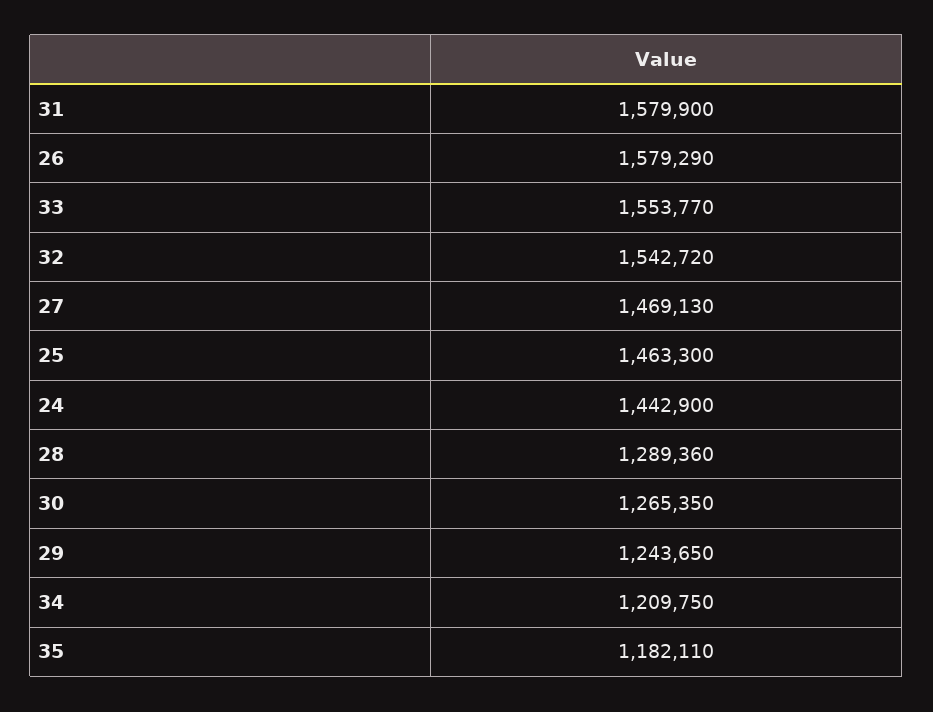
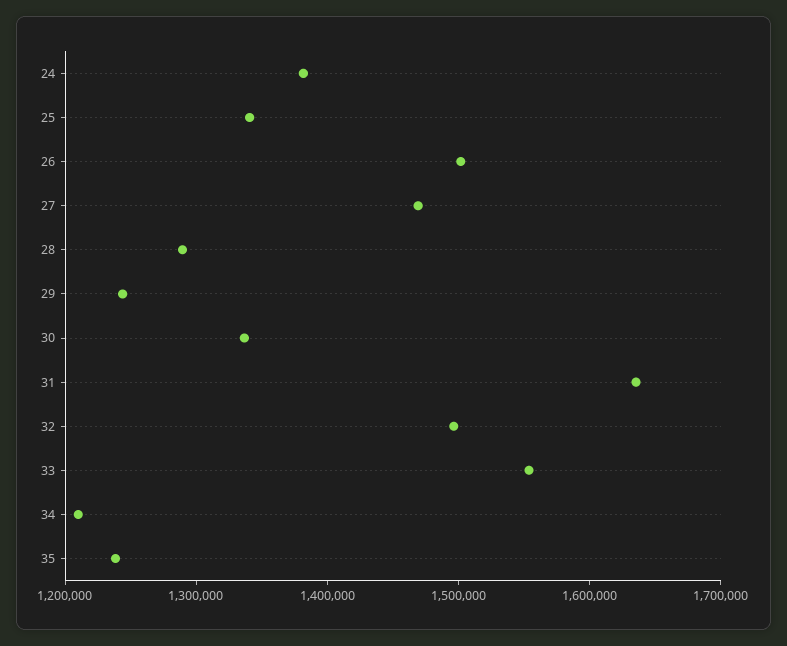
  {
-   "31": 1579900,
+   "31": 1640000,
-   "26": 1579290,
+   "26": 1500000,
    "33": 1553770,
-   "32": 1542720,
+   "32": 1500000,
    "27": 1469130,
-   "25": 1463300,
+   "25": 1340000,
-   "24": 1442900,
+   "24": 1380000,
    "28": 1289360,
-   "30": 1265350,
+   "30": 1340000,
    "29": 1243650,
    "34": 1209750,
-   "35": 1182110
+   "35": 1240000
  }

